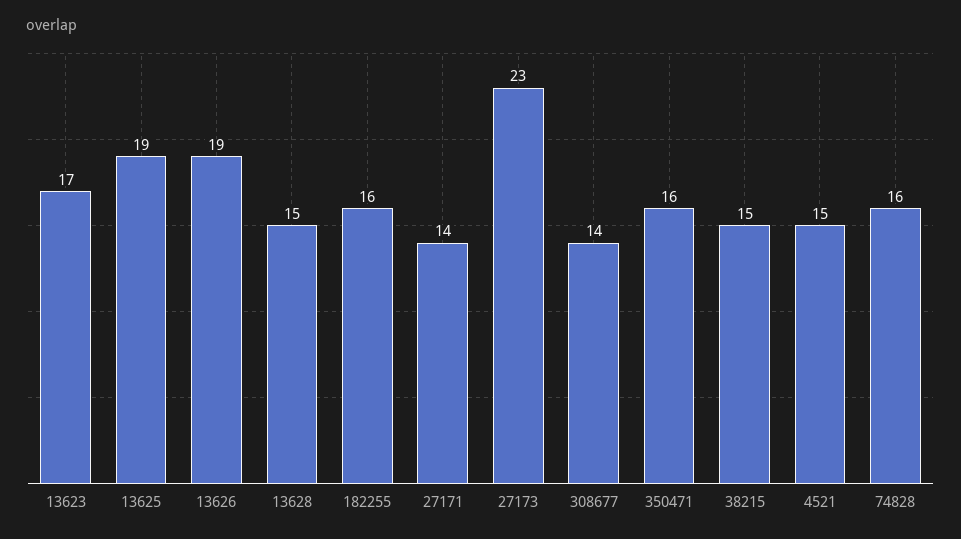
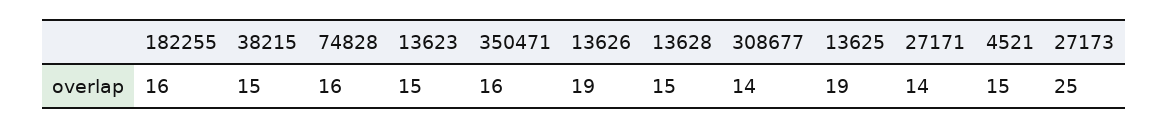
  {
-   "13623": 17,
+   "13623": 15,
    "13625": 19,
    "13626": 19,
    "13628": 15,
    "182255": 16,
    "27171": 14,
-   "27173": 23,
+   "27173": 25,
    "308677": 14,
    "350471": 16,
    "38215": 15,
    "4521": 15,
    "74828": 16
  }

